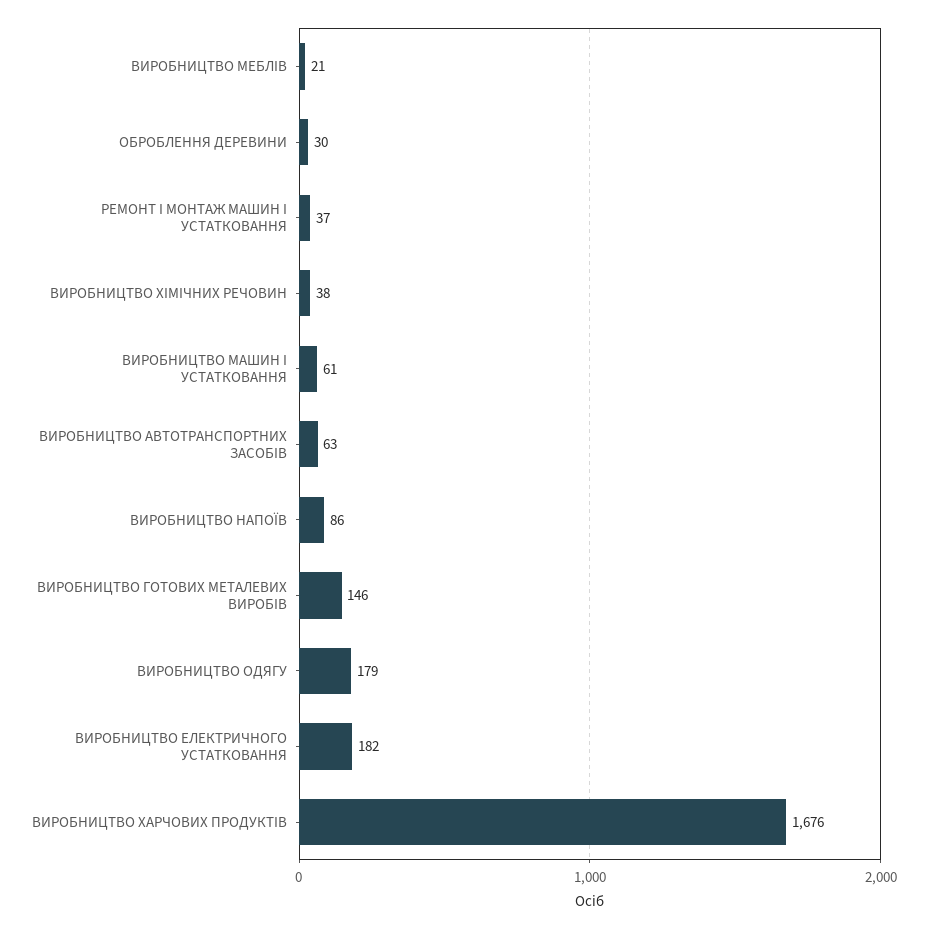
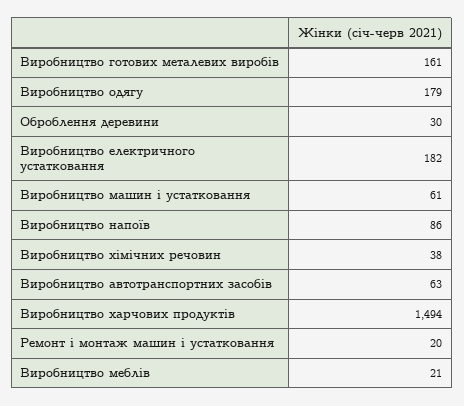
  {
    "ВИРОБНИЦТВО МЕБЛІВ": 21,
    "ОБРОБЛЕННЯ ДЕРЕВИНИ": 30,
-   "РЕМОНТ І МОНТАЖ МАШИН І УСТАТКОВАННЯ": 37,
+   "РЕМОНТ І МОНТАЖ МАШИН І УСТАТКОВАННЯ": 20,
    "ВИРОБНИЦТВО ХІМІЧНИХ РЕЧОВИН": 38,
    "ВИРОБНИЦТВО МАШИН І УСТАТКОВАННЯ": 61,
    "ВИРОБНИЦТВО АВТОТРАНСПОРТНИХ ЗАСОБІВ": 63,
    "ВИРОБНИЦТВО НАПОЇВ": 86,
-   "ВИРОБНИЦТВО ГОТОВИХ МЕТАЛЕВИХ ВИРОБІВ": 146,
+   "ВИРОБНИЦТВО ГОТОВИХ МЕТАЛЕВИХ ВИРОБІВ": 161,
    "ВИРОБНИЦТВО ОДЯГУ": 179,
    "ВИРОБНИЦТВО ЕЛЕКТРИЧНОГО УСТАТКОВАННЯ": 182,
-   "ВИРОБНИЦТВО ХАРЧОВИХ ПРОДУКТІВ": 1676
+   "ВИРОБНИЦТВО ХАРЧОВИХ ПРОДУКТІВ": 1494
  }

